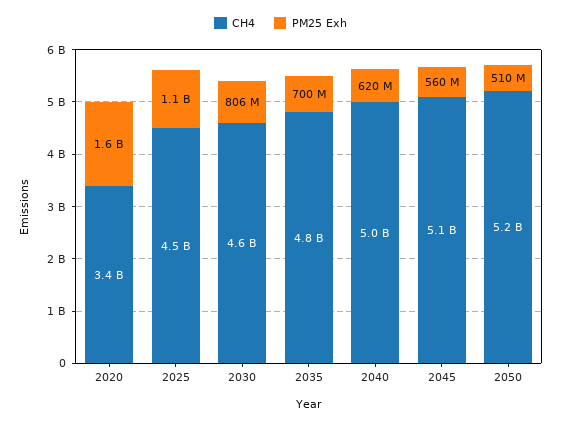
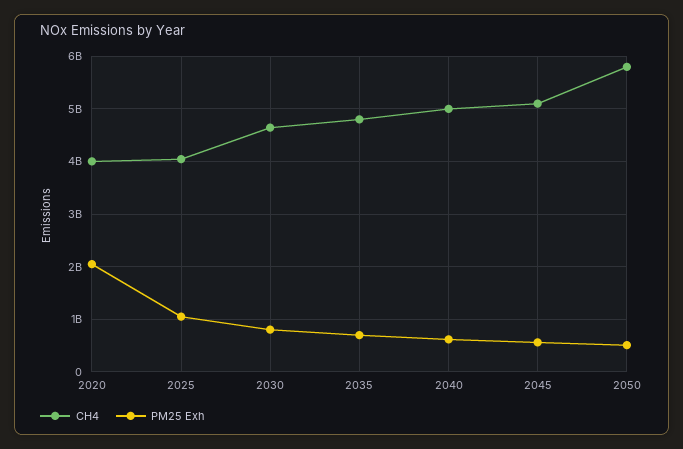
  {
    "CH4": {
-     "2020": 3400000000,
+     "2020": 4000000000,
-     "2025": 4500000000,
+     "2025": 4000000000,
      "2030": 4600000000,
      "2035": 4800000000,
      "2040": 5000000000,
      "2045": 5100000000,
-     "2050": 5200000000
+     "2050": 5800000000
    },
    "PM25 Exh": {
-     "2020": 1600000000,
+     "2020": 2000000000,
      "2025": 1100000000,
      "2030": 806000000,
      "2035": 700000000,
      "2040": 620000000,
      "2045": 560000000,
      "2050": 510000000
    }
  }

